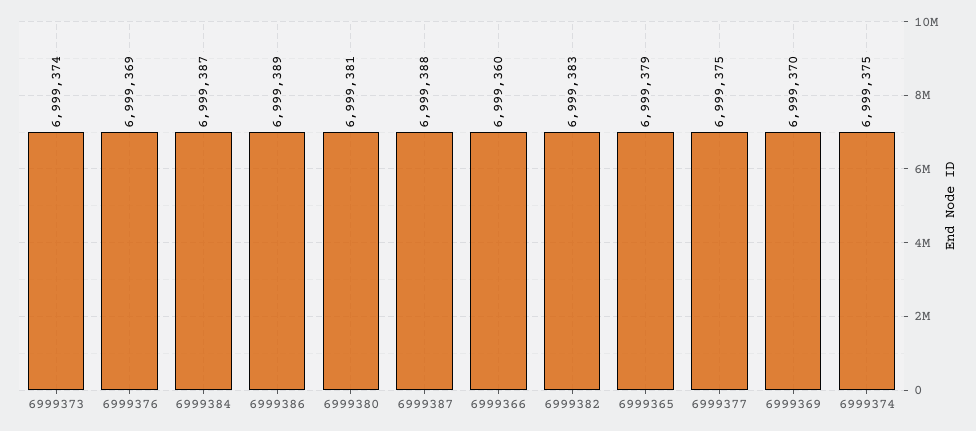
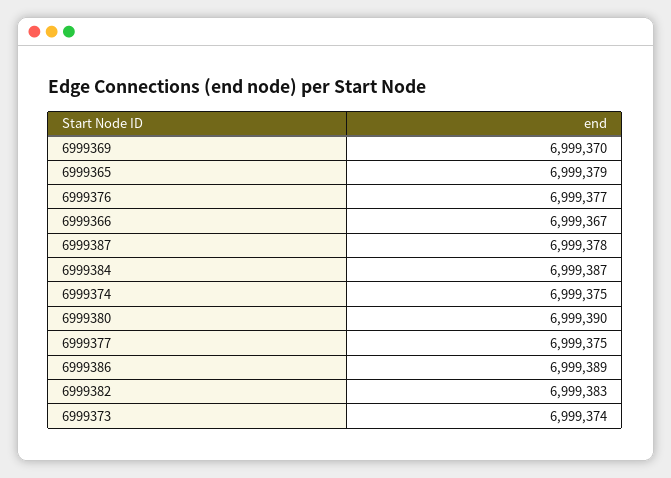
  {
    "6999373": 6999374,
-   "6999376": 6999369,
+   "6999376": 6999377,
    "6999384": 6999387,
    "6999386": 6999389,
-   "6999380": 6999381,
+   "6999380": 6999390,
-   "6999387": 6999388,
+   "6999387": 6999378,
-   "6999366": 6999360,
+   "6999366": 6999367,
    "6999382": 6999383,
    "6999365": 6999379,
    "6999377": 6999375,
    "6999369": 6999370,
    "6999374": 6999375
  }

